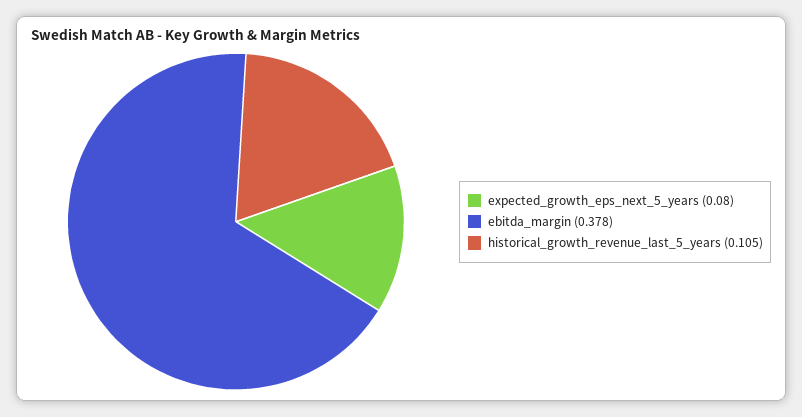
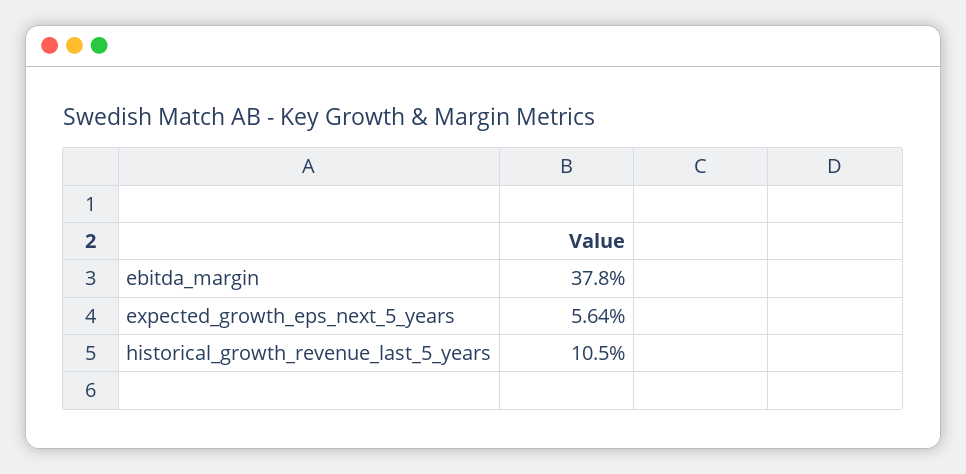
  {
-   "expected_growth_eps_next_5_years": 0.08,
+   "expected_growth_eps_next_5_years": 0.0564,
    "ebitda_margin": 0.378,
    "historical_growth_revenue_last_5_years": 0.105
  }

